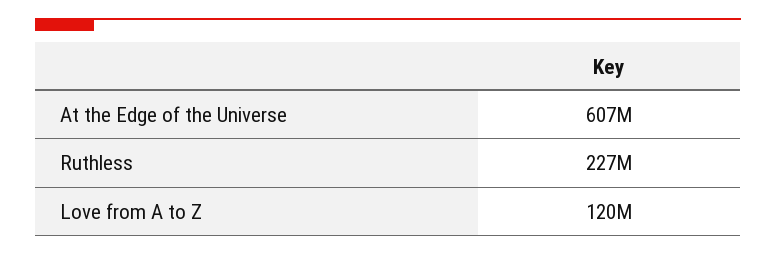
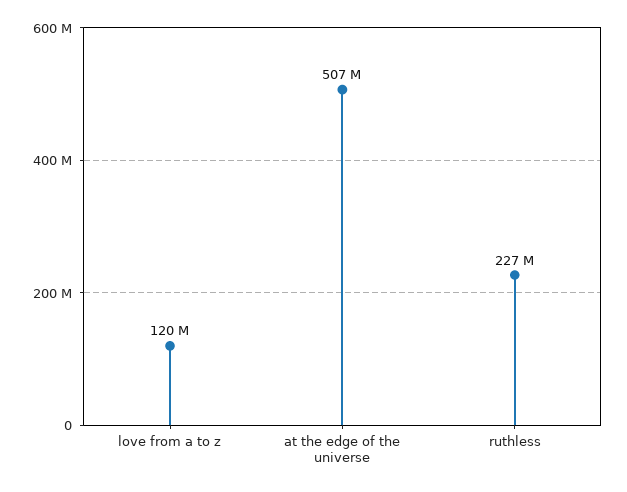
  {
-   "At the Edge of the Universe": 607000000,
+   "At the Edge of the Universe": 507000000,
    "Ruthless": 227000000,
    "Love from A to Z": 120000000
  }

